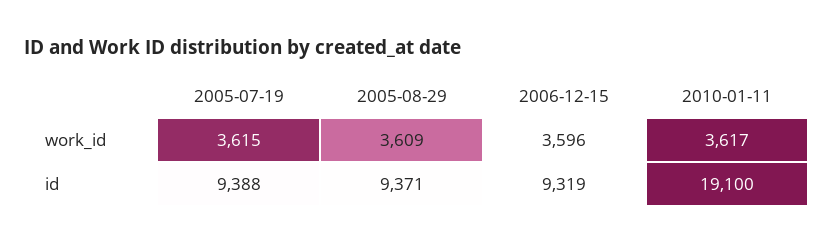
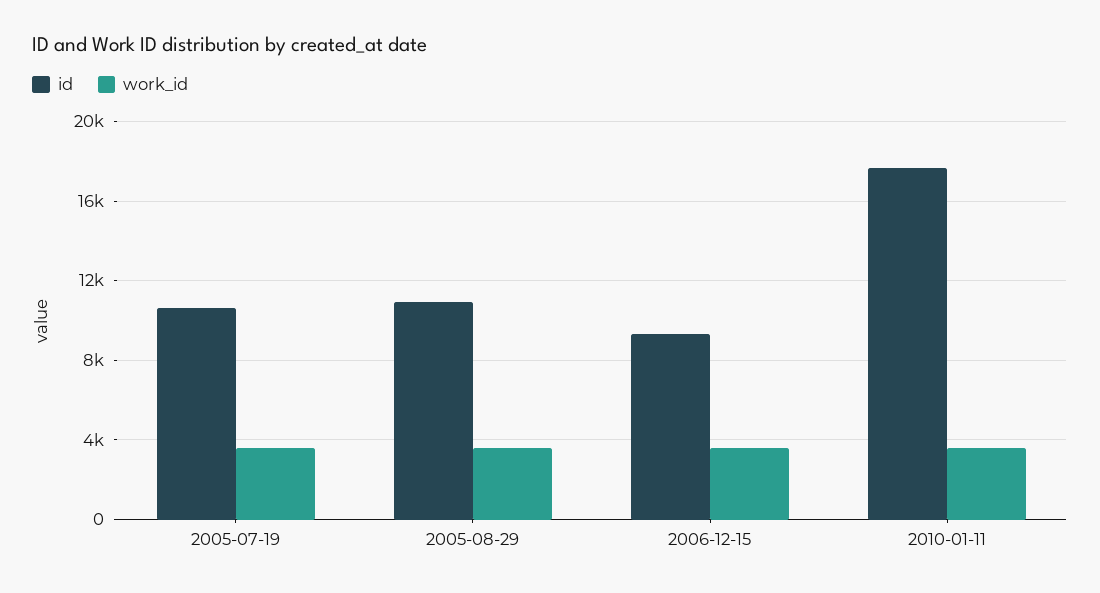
  {
    "work_id": {
      "2005-07-19": 3615,
      "2005-08-29": 3609,
      "2006-12-15": 3596,
      "2010-01-11": 3617
    },
    "id": {
-     "2005-07-19": 9388,
+     "2005-07-19": 10500,
-     "2005-08-29": 9371,
+     "2005-08-29": 11000,
      "2006-12-15": 9319,
-     "2010-01-11": 19100
+     "2010-01-11": 17500
    }
  }

